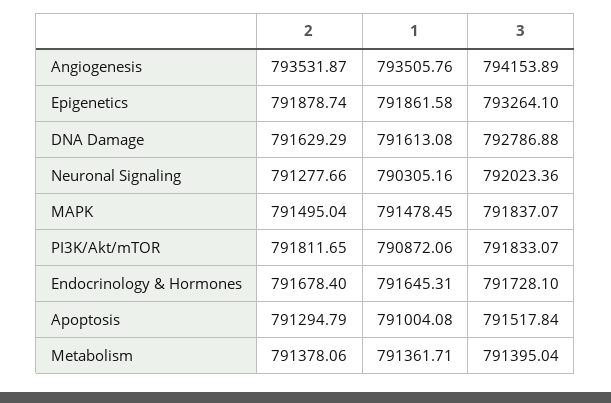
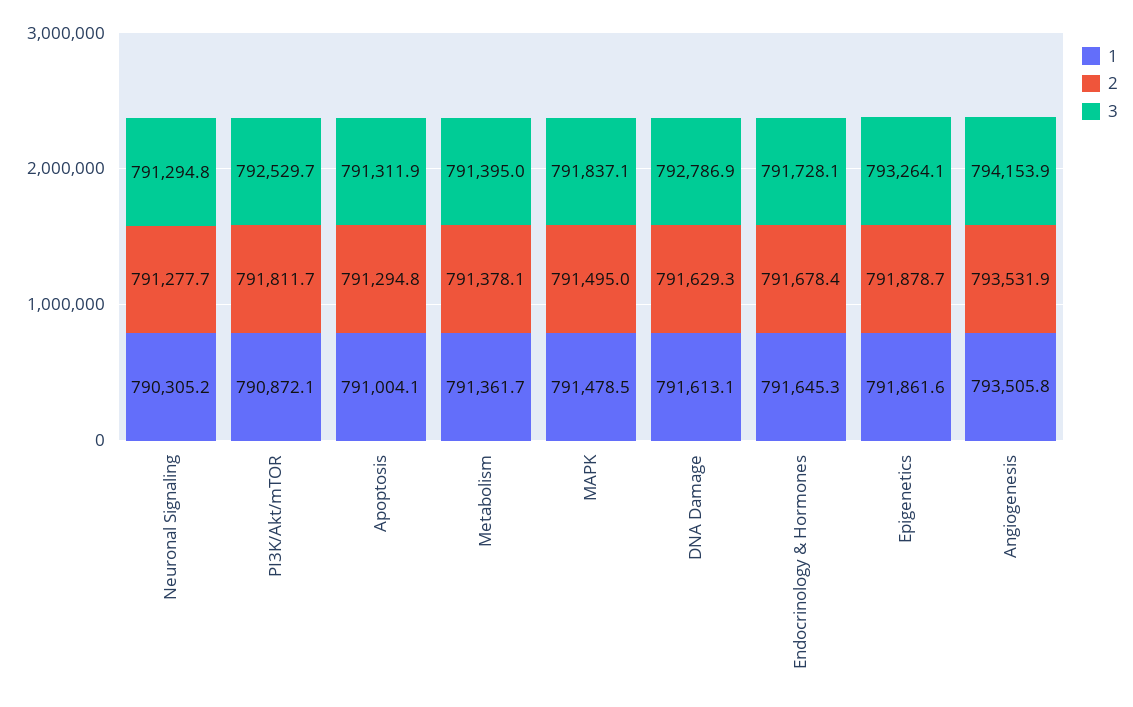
  {
    "2": {
      "Angiogenesis": 793531.87,
      "Epigenetics": 791878.74,
      "DNA Damage": 791629.29,
      "Neuronal Signaling": 791277.66,
      "MAPK": 791495.04,
      "PI3K/Akt/mTOR": 791811.65,
      "Endocrinology & Hormones": 791678.4,
      "Apoptosis": 791294.79,
      "Metabolism": 791378.06
    },
    "1": {
      "Angiogenesis": 793505.76,
      "Epigenetics": 791861.58,
      "DNA Damage": 791613.08,
      "Neuronal Signaling": 790305.16,
      "MAPK": 791478.45,
      "PI3K/Akt/mTOR": 790872.06,
      "Endocrinology & Hormones": 791645.31,
      "Apoptosis": 791004.08,
      "Metabolism": 791361.71
    },
    "3": {
      "Angiogenesis": 794153.89,
      "Epigenetics": 793264.1,
      "DNA Damage": 792786.88,
-     "Neuronal Signaling": 792023.36,
+     "Neuronal Signaling": 791294.8,
      "MAPK": 791837.07,
-     "PI3K/Akt/mTOR": 791833.07,
+     "PI3K/Akt/mTOR": 792529.7,
      "Endocrinology & Hormones": 791728.1,
-     "Apoptosis": 791517.84,
+     "Apoptosis": 791311.9,
      "Metabolism": 791395.04
    }
  }

